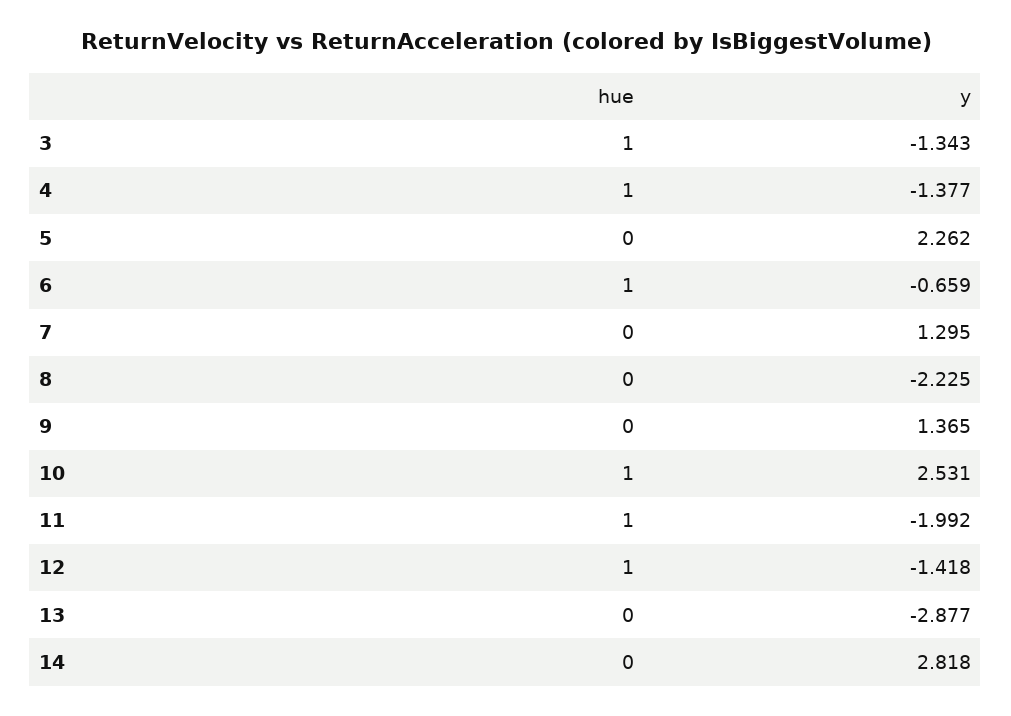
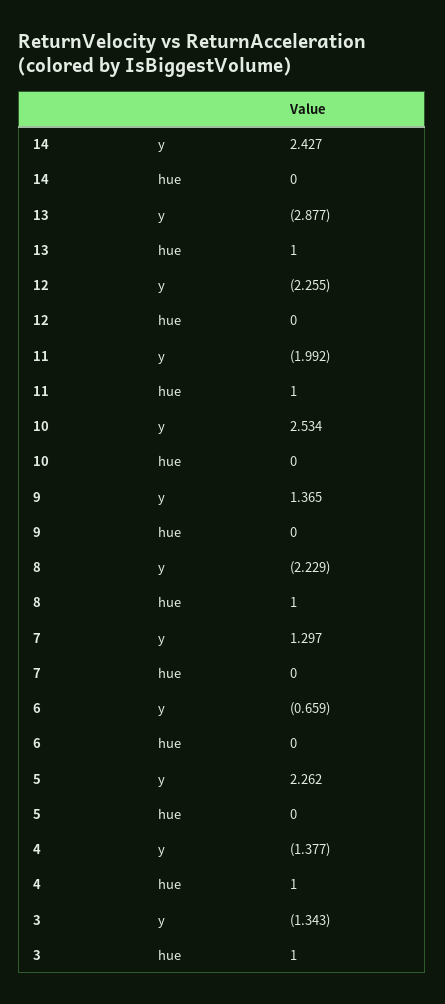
  {
    "hue": {
      "3": 1,
      "4": 1,
      "5": 0,
-     "6": 1,
+     "6": 0,
      "7": 0,
-     "8": 0,
+     "8": 1,
      "9": 0,
-     "10": 1,
+     "10": 0,
      "11": 1,
-     "12": 1,
+     "12": 0,
-     "13": 0,
+     "13": 1,
      "14": 0
    },
    "y": {
      "3": -1.343,
      "4": -1.377,
      "5": 2.262,
      "6": -0.659,
-     "7": 1.295,
+     "7": 1.297,
-     "8": -2.225,
+     "8": -2.229,
      "9": 1.365,
-     "10": 2.531,
+     "10": 2.534,
      "11": -1.992,
-     "12": -1.418,
+     "12": -2.255,
      "13": -2.877,
-     "14": 2.818
+     "14": 2.427
    }
  }

